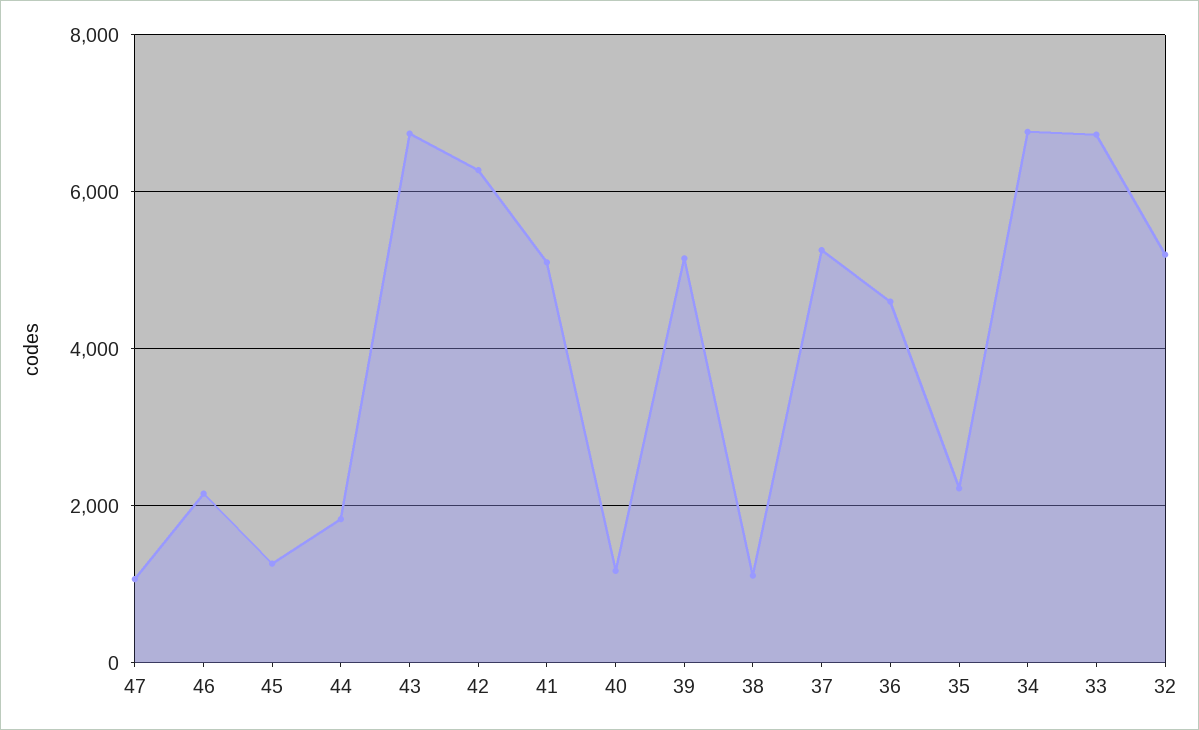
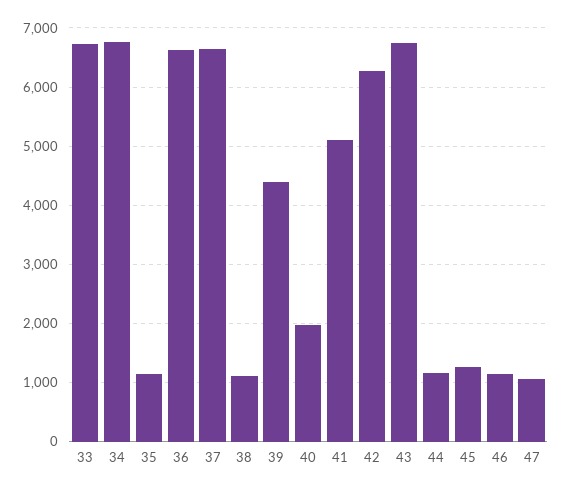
  {
    "47": 1000,
-   "46": 2200,
+   "46": 1200,
    "45": 1200,
-   "44": 1800,
+   "44": 1200,
    "43": 6800,
    "42": 6200,
    "41": 5200,
-   "40": 1200,
+   "40": 2000,
-   "39": 5200,
+   "39": 4400,
    "38": 1200,
-   "37": 5200,
+   "37": 6600,
-   "36": 4600,
+   "36": 6600,
-   "35": 2200,
+   "35": 1200,
    "34": 6800,
-   "33": 6800,
+   "33": 6800
-   "32": 5200
  }

